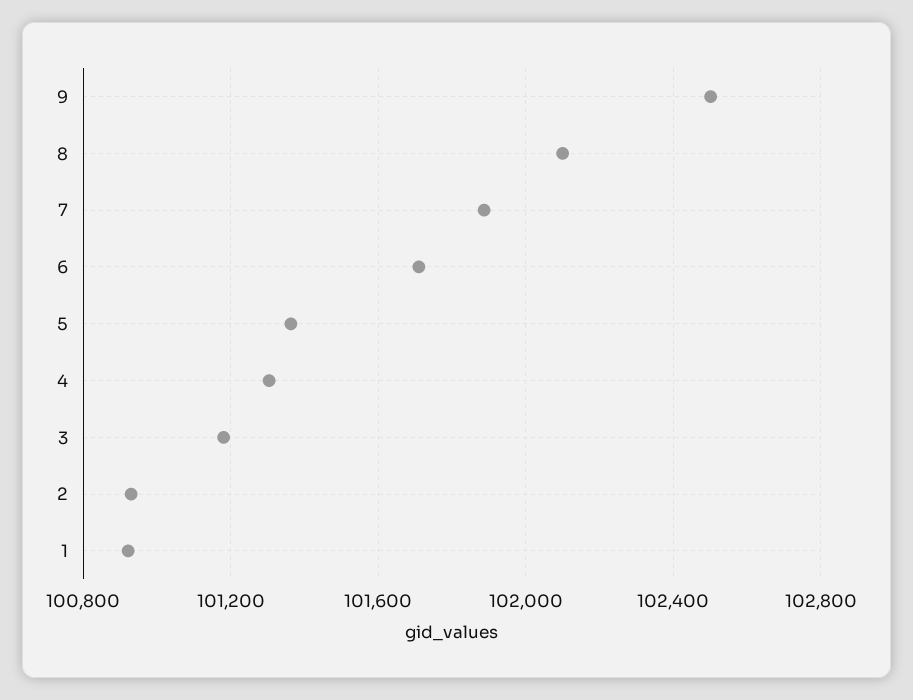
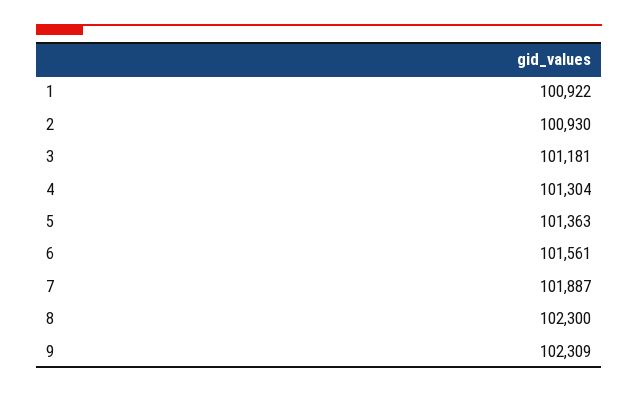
  {
-   "9": 102500,
+   "9": 102309,
-   "8": 102100,
+   "8": 102300,
    "7": 101887,
-   "6": 101700,
+   "6": 101561,
    "5": 101363,
    "4": 101304,
    "3": 101181,
    "2": 100930,
    "1": 100922
  }

